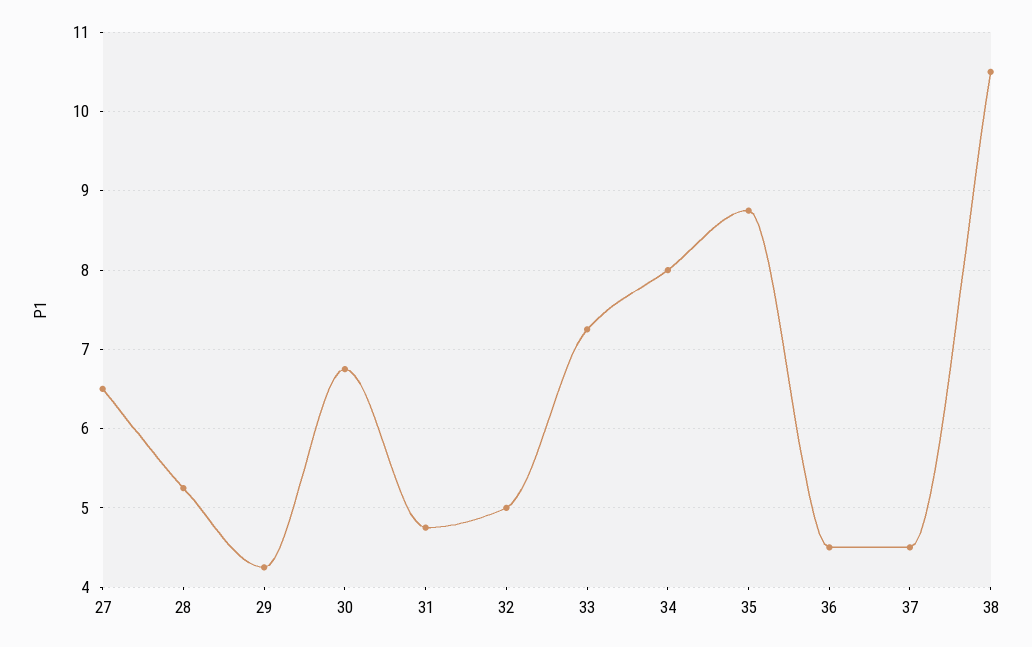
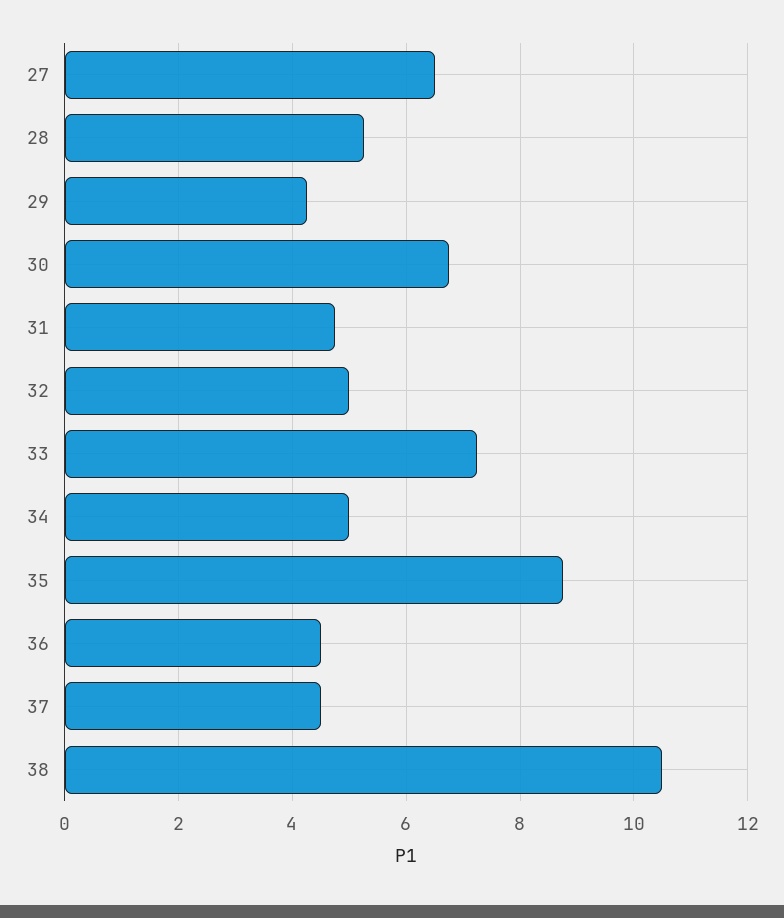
  {
    "27": 6.5,
    "28": 5.3,
    "29": 4.3,
    "30": 6.8,
    "31": 4.8,
    "32": 5,
    "33": 7.3,
-   "34": 8,
+   "34": 5,
    "35": 8.8,
    "36": 4.5,
    "37": 4.5,
    "38": 10.5
  }

